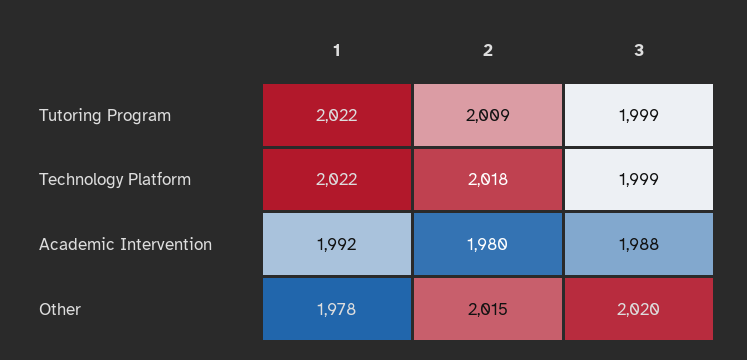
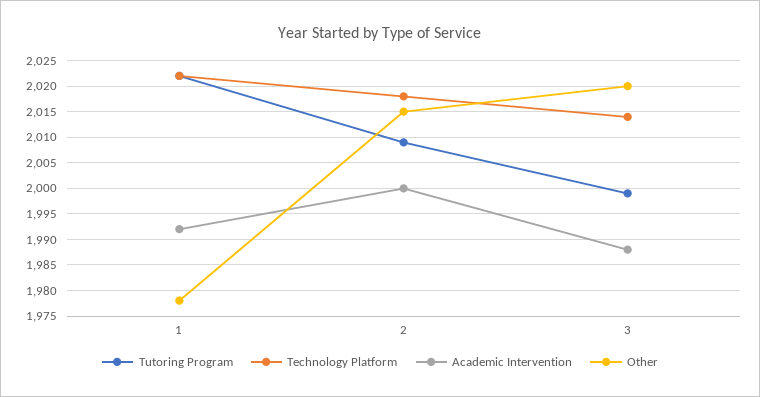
  {
    "Tutoring Program": {
      "1": 2022,
      "2": 2009,
      "3": 1999
    },
    "Technology Platform": {
      "1": 2022,
      "2": 2018,
-     "3": 1999
+     "3": 2015
    },
    "Academic Intervention": {
      "1": 1992,
-     "2": 1980,
+     "2": 2000,
      "3": 1988
    },
    "Other": {
      "1": 1978,
      "2": 2015,
      "3": 2020
    }
  }

